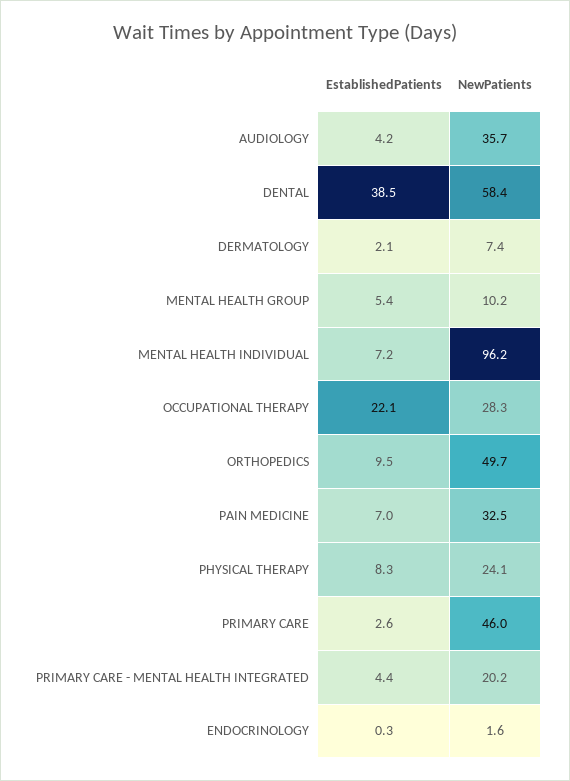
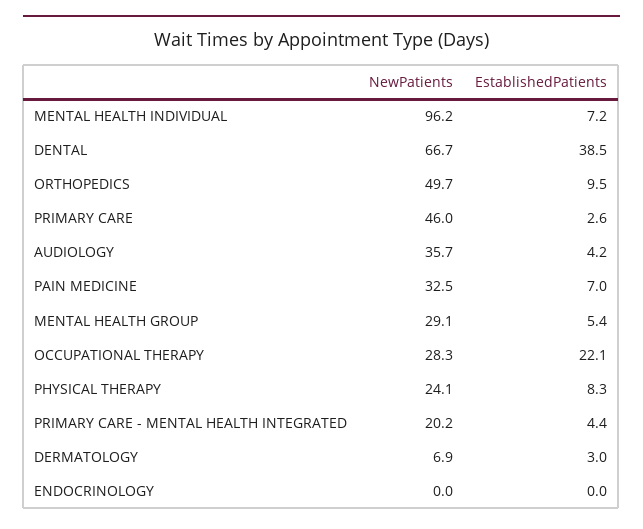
  {
    "EstablishedPatients": {
      "AUDIOLOGY": 4.2,
      "DENTAL": 38.5,
-     "DERMATOLOGY": 2.1,
+     "DERMATOLOGY": 3,
      "MENTAL HEALTH GROUP": 5.4,
      "MENTAL HEALTH INDIVIDUAL": 7.2,
      "OCCUPATIONAL THERAPY": 22.1,
      "ORTHOPEDICS": 9.5,
      "PAIN MEDICINE": 7,
      "PHYSICAL THERAPY": 8.3,
      "PRIMARY CARE": 2.6,
      "PRIMARY CARE - MENTAL HEALTH INTEGRATED": 4.4,
-     "ENDOCRINOLOGY": 0.3
+     "ENDOCRINOLOGY": 0
    },
    "NewPatients": {
      "AUDIOLOGY": 35.7,
-     "DENTAL": 58.4,
+     "DENTAL": 66.7,
-     "DERMATOLOGY": 7.4,
+     "DERMATOLOGY": 6.9,
-     "MENTAL HEALTH GROUP": 10.2,
+     "MENTAL HEALTH GROUP": 29.1,
      "MENTAL HEALTH INDIVIDUAL": 96.2,
      "OCCUPATIONAL THERAPY": 28.3,
      "ORTHOPEDICS": 49.7,
      "PAIN MEDICINE": 32.5,
      "PHYSICAL THERAPY": 24.1,
      "PRIMARY CARE": 46,
      "PRIMARY CARE - MENTAL HEALTH INTEGRATED": 20.2,
-     "ENDOCRINOLOGY": 1.6
+     "ENDOCRINOLOGY": 0
    }
  }

